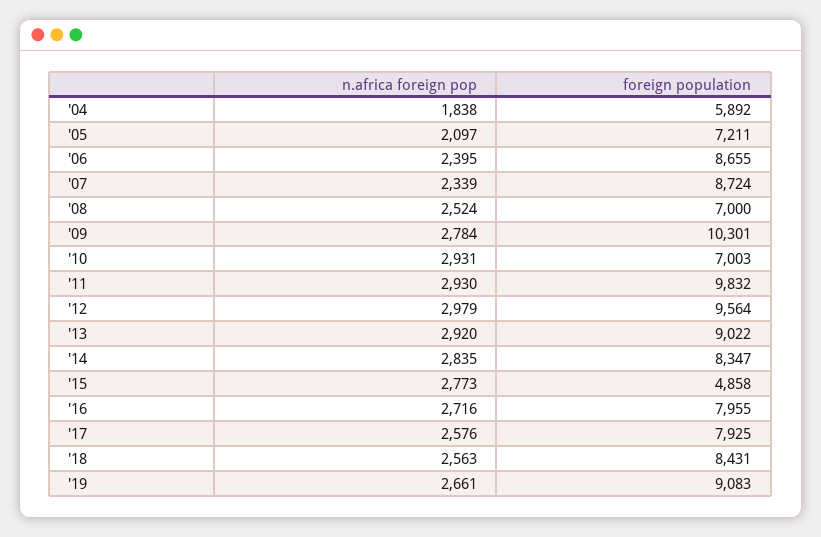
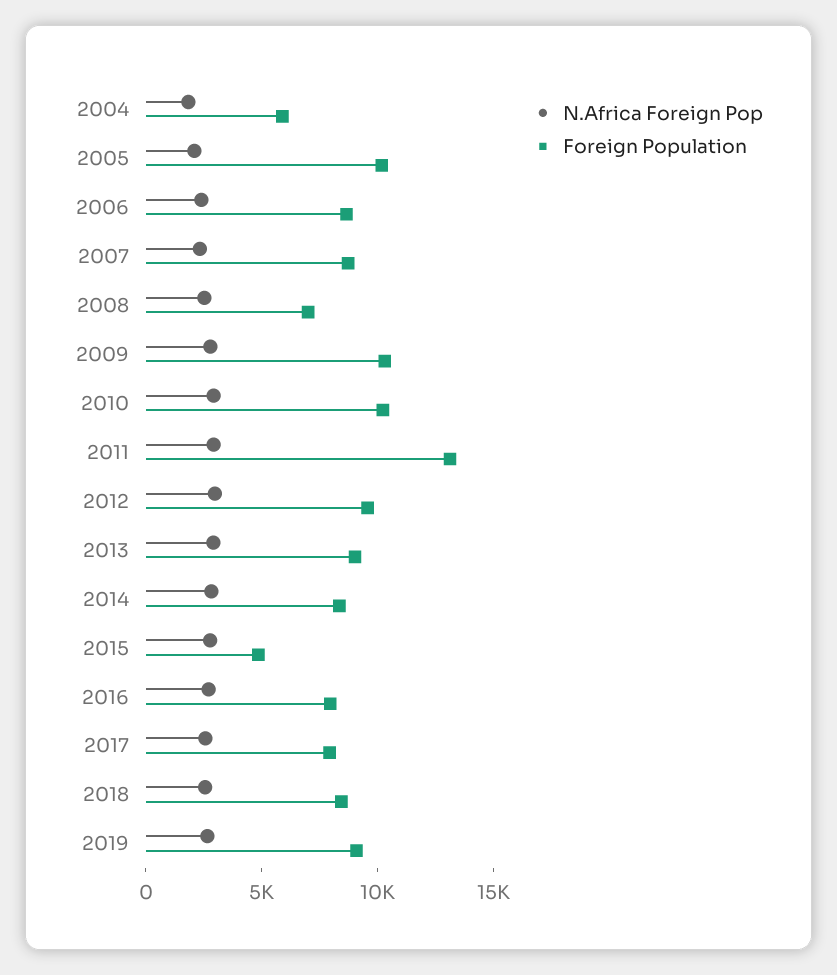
  {
    "n.africa foreign pop": {
      "'04": 1838,
      "'05": 2097,
      "'06": 2395,
      "'07": 2339,
      "'08": 2524,
      "'09": 2784,
      "'10": 2931,
      "'11": 2930,
      "'12": 2979,
      "'13": 2920,
      "'14": 2835,
      "'15": 2773,
      "'16": 2716,
      "'17": 2576,
      "'18": 2563,
      "'19": 2661
    },
    "foreign population": {
      "'04": 5892,
-     "'05": 7211,
+     "'05": 10000,
      "'06": 8655,
      "'07": 8724,
      "'08": 7000,
      "'09": 10301,
-     "'10": 7003,
+     "'10": 10000,
-     "'11": 9832,
+     "'11": 13000,
      "'12": 9564,
      "'13": 9022,
      "'14": 8347,
      "'15": 4858,
      "'16": 7955,
      "'17": 7925,
      "'18": 8431,
      "'19": 9083
    }
  }

